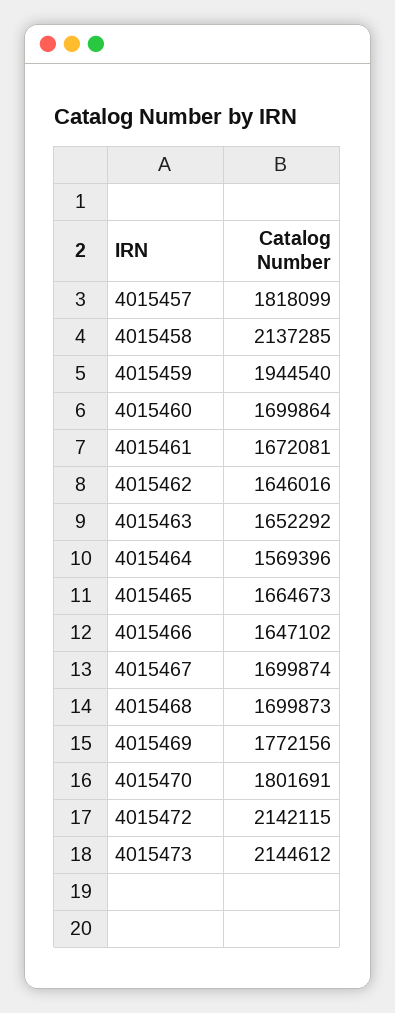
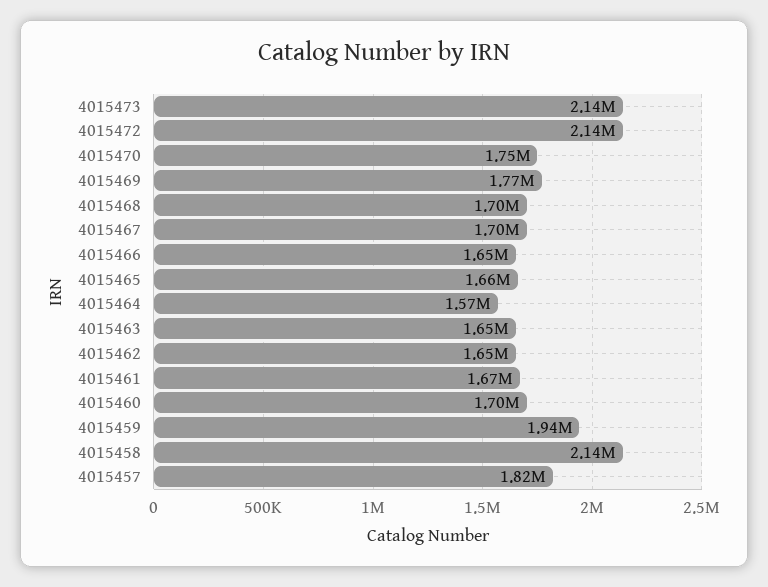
  {
    "4015457": 1818099,
    "4015458": 2137285,
    "4015459": 1944540,
    "4015460": 1699864,
    "4015461": 1672081,
    "4015462": 1646016,
    "4015463": 1652292,
    "4015464": 1569396,
    "4015465": 1664673,
    "4015466": 1647102,
    "4015467": 1699874,
    "4015468": 1699873,
    "4015469": 1772156,
-   "4015470": 1801691,
+   "4015470": 1750000,
    "4015472": 2142115,
    "4015473": 2144612
  }

